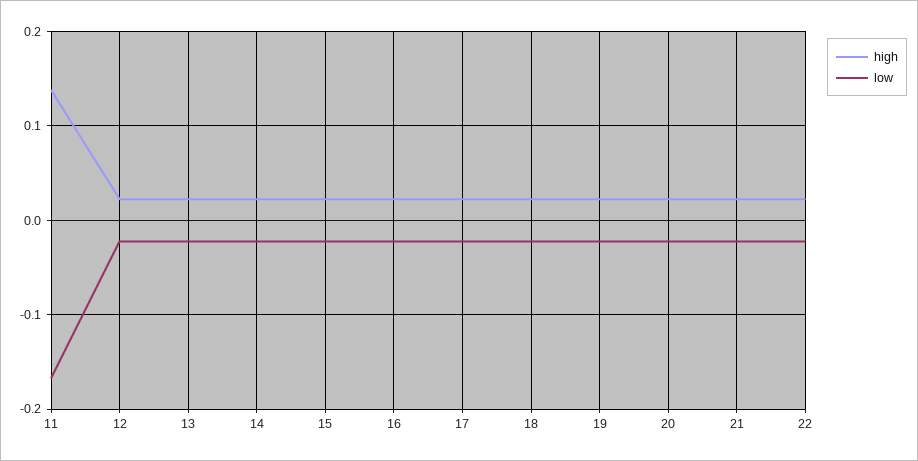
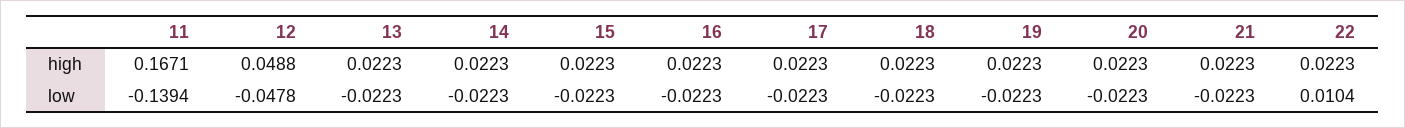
  {
    "high": {
-     "11": 0.14,
+     "11": 0.1671,
-     "12": 0.02,
+     "12": 0.0488,
      "13": 0.0223,
      "14": 0.0223,
      "15": 0.0223,
      "16": 0.0223,
      "17": 0.0223,
      "18": 0.0223,
      "19": 0.0223,
      "20": 0.0223,
      "21": 0.0223,
      "22": 0.0223
    },
    "low": {
-     "11": -0.17,
+     "11": -0.1394,
-     "12": -0.02,
+     "12": -0.0478,
      "13": -0.0223,
      "14": -0.0223,
      "15": -0.0223,
      "16": -0.0223,
      "17": -0.0223,
      "18": -0.0223,
      "19": -0.0223,
      "20": -0.0223,
      "21": -0.0223,
-     "22": -0.02
+     "22": 0.0104
    }
  }

